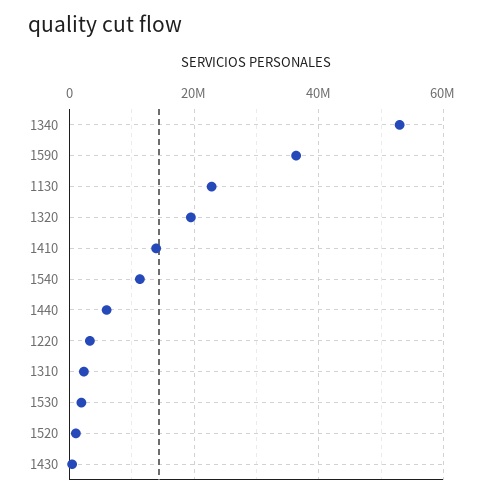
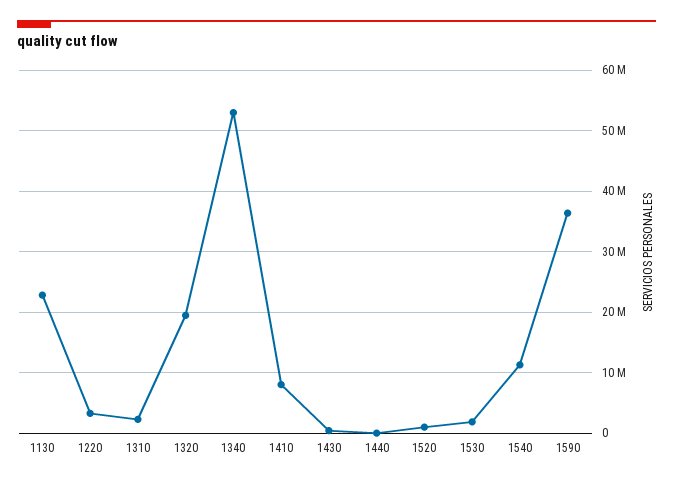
  {
    "1340": 53000000,
    "1590": 36000000,
    "1130": 23000000,
    "1320": 19000000,
-   "1410": 14000000,
+   "1410": 8000000,
    "1540": 11000000,
-   "1440": 6000000,
+   "1440": 0,
    "1220": 3000000,
    "1310": 2000000,
    "1530": 2000000,
    "1520": 1000000,
    "1430": 0
  }

